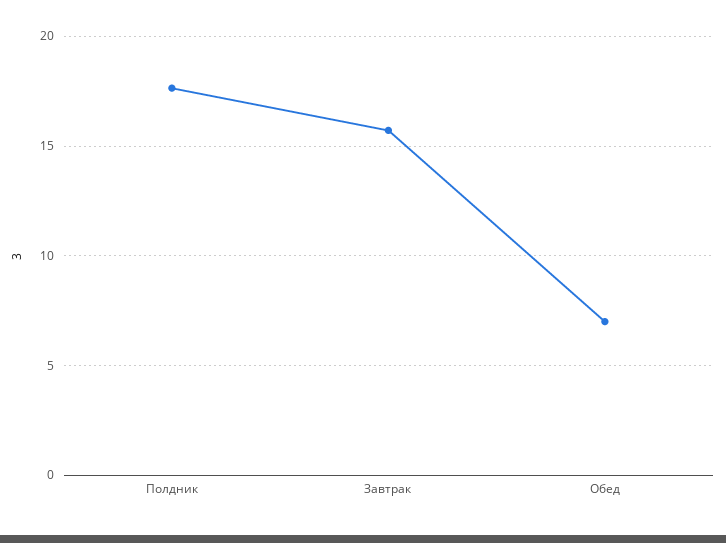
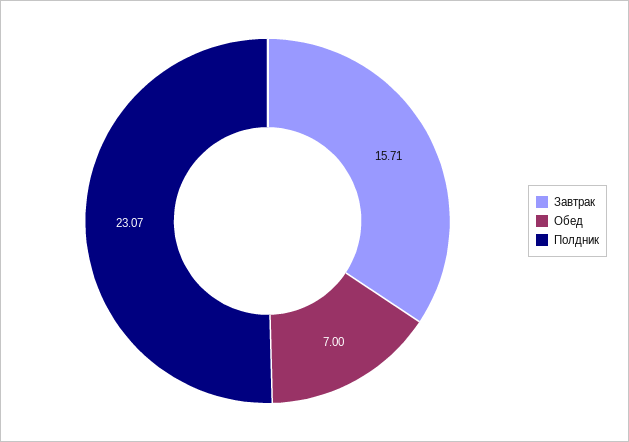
  {
-   "Полдник": 17.5,
+   "Полдник": 23.07,
    "Завтрак": 15.71,
    "Обед": 7
  }

